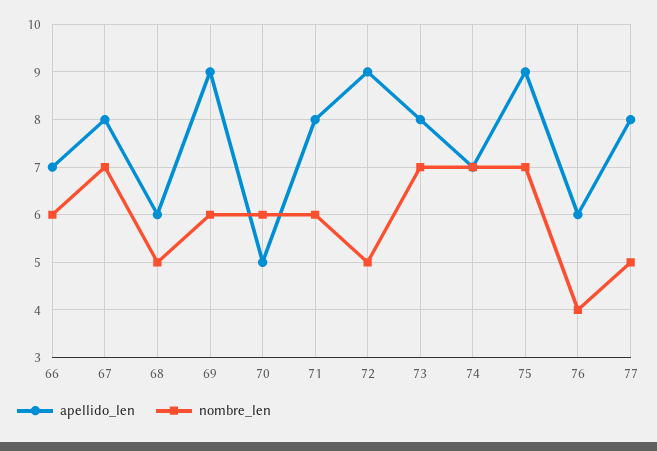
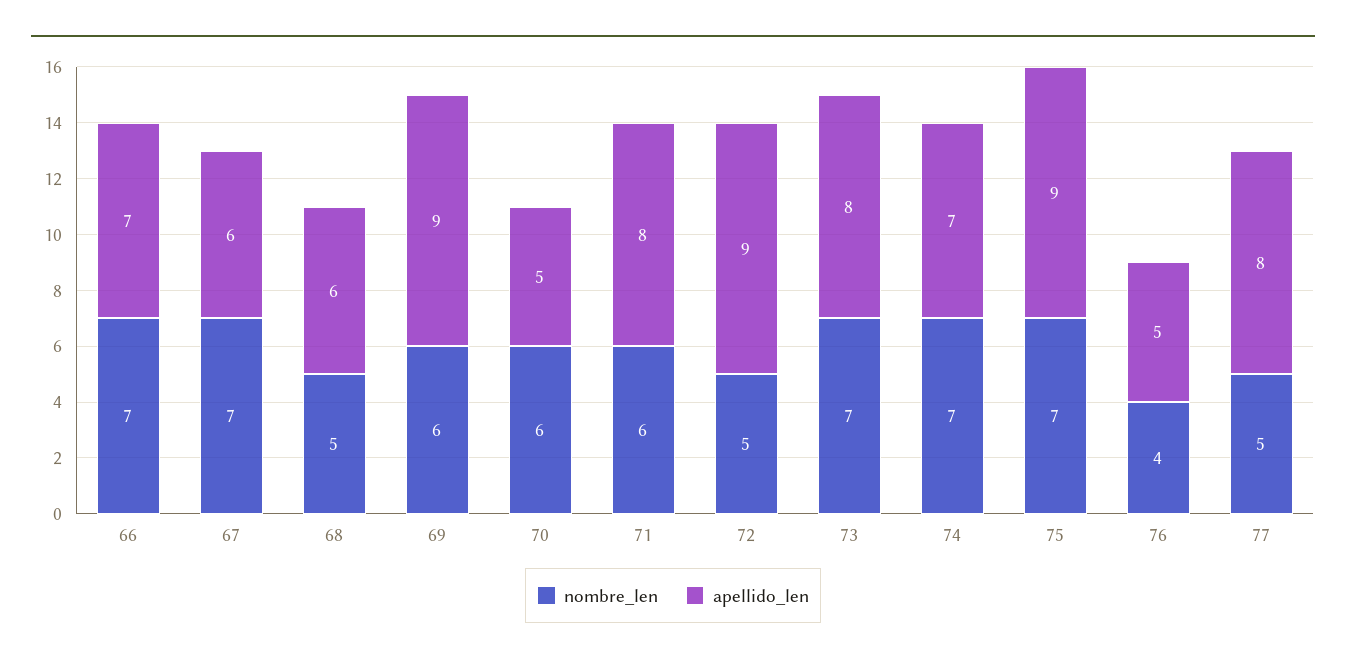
  {
    "apellido_len": {
      "66": 7,
-     "67": 8,
+     "67": 6,
      "68": 6,
      "69": 9,
      "70": 5,
      "71": 8,
      "72": 9,
      "73": 8,
      "74": 7,
      "75": 9,
-     "76": 6,
+     "76": 5,
      "77": 8
    },
    "nombre_len": {
-     "66": 6,
+     "66": 7,
      "67": 7,
      "68": 5,
      "69": 6,
      "70": 6,
      "71": 6,
      "72": 5,
      "73": 7,
      "74": 7,
      "75": 7,
      "76": 4,
      "77": 5
    }
  }

